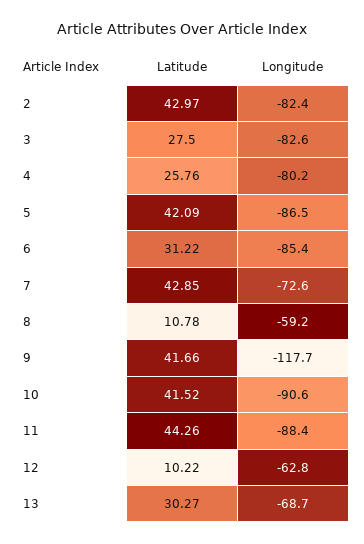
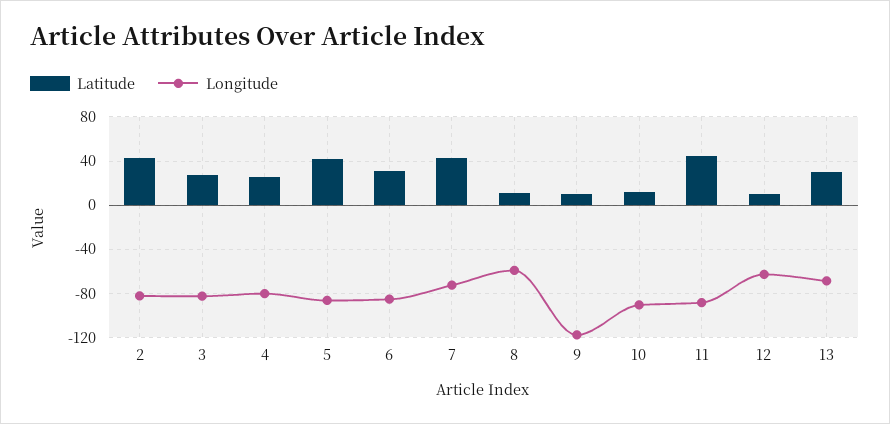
  {
    "Latitude": {
      "2": 42.97,
      "3": 27.5,
      "4": 25.76,
      "5": 42.09,
      "6": 31.22,
      "7": 42.85,
      "8": 10.78,
-     "9": 41.66,
+     "9": 10,
-     "10": 41.52,
+     "10": 10,
      "11": 44.26,
      "12": 10.22,
      "13": 30.27
    },
    "Longitude": {
      "2": -82.4,
      "3": -82.6,
      "4": -80.2,
      "5": -86.5,
      "6": -85.4,
      "7": -72.6,
      "8": -59.2,
      "9": -117.7,
      "10": -90.6,
      "11": -88.4,
      "12": -62.8,
      "13": -68.7
    }
  }

